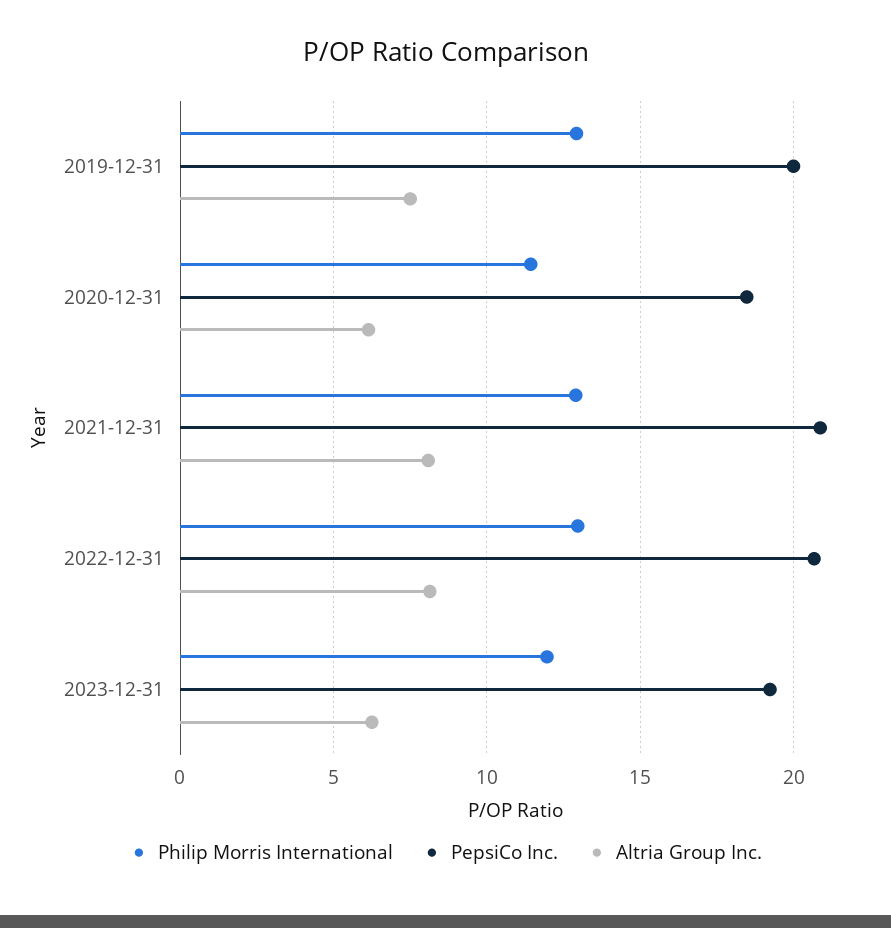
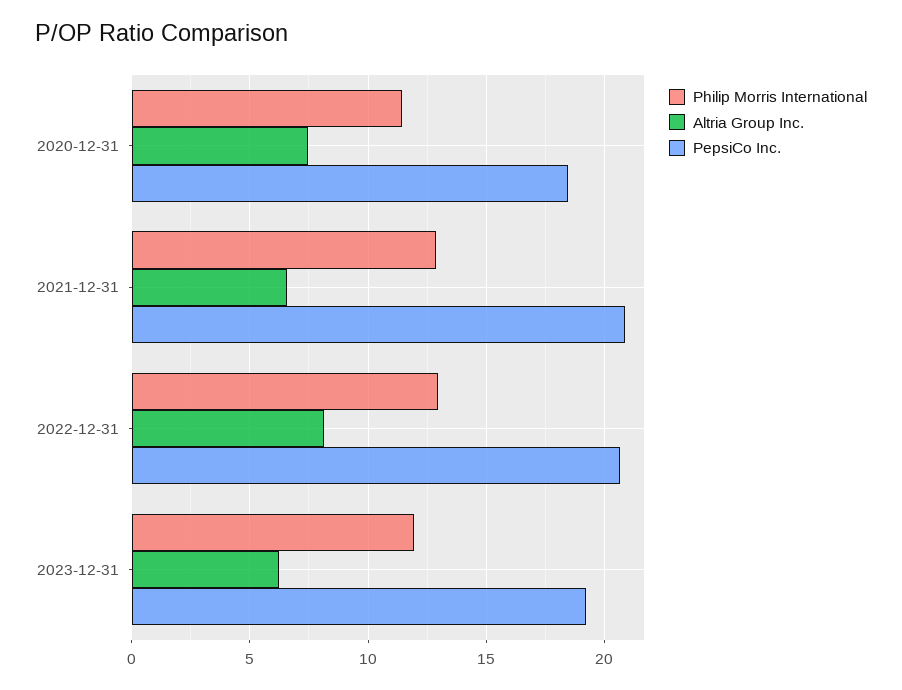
  {
    "Philip Morris International": {
-     "2019-12-31": 13,
      "2020-12-31": 11.5,
      "2021-12-31": 13,
      "2022-12-31": 13,
      "2023-12-31": 12
    },
    "PepsiCo Inc.": {
-     "2019-12-31": 20,
      "2020-12-31": 18.5,
      "2021-12-31": 21,
      "2022-12-31": 20.5,
      "2023-12-31": 19
    },
    "Altria Group Inc.": {
-     "2019-12-31": 7.5,
-     "2020-12-31": 6,
+     "2020-12-31": 7.5,
-     "2021-12-31": 8,
+     "2021-12-31": 6.5,
      "2022-12-31": 8,
      "2023-12-31": 6.5
    }
  }

